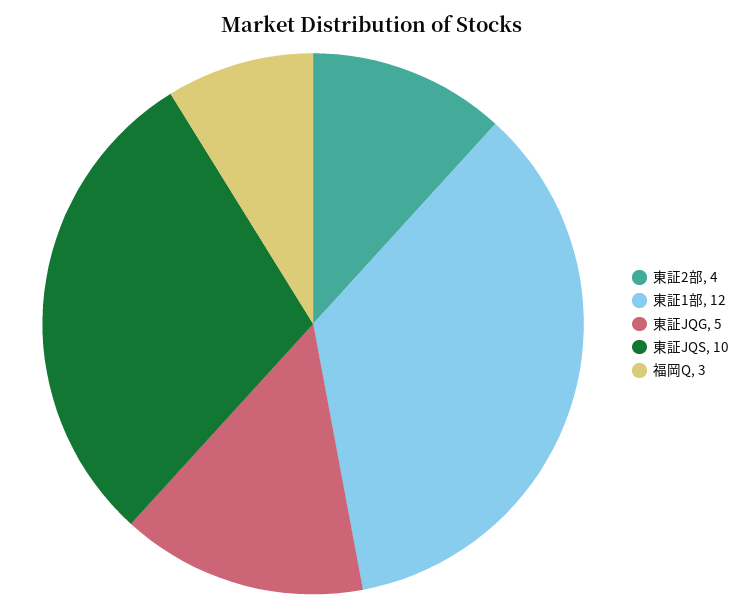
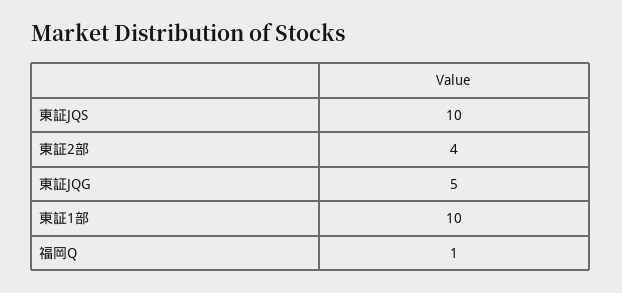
  {
    "東証2部": 4,
-   "東証1部": 12,
+   "東証1部": 10,
    "東証JQG": 5,
    "東証JQS": 10,
-   "福岡Q": 3
+   "福岡Q": 1
  }

